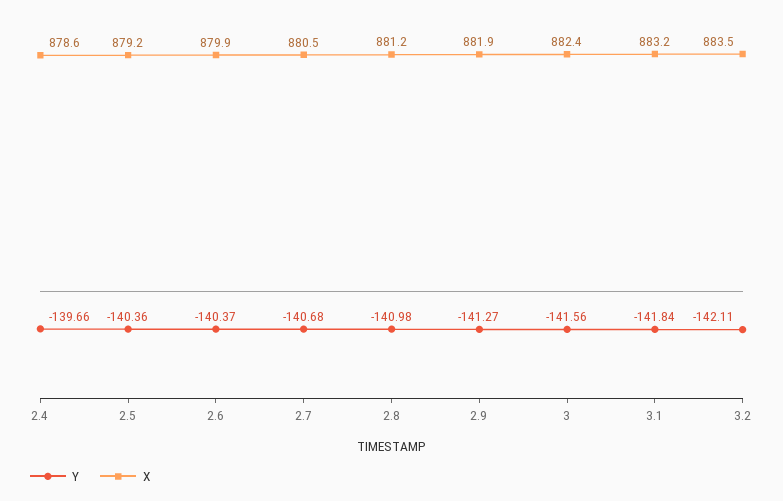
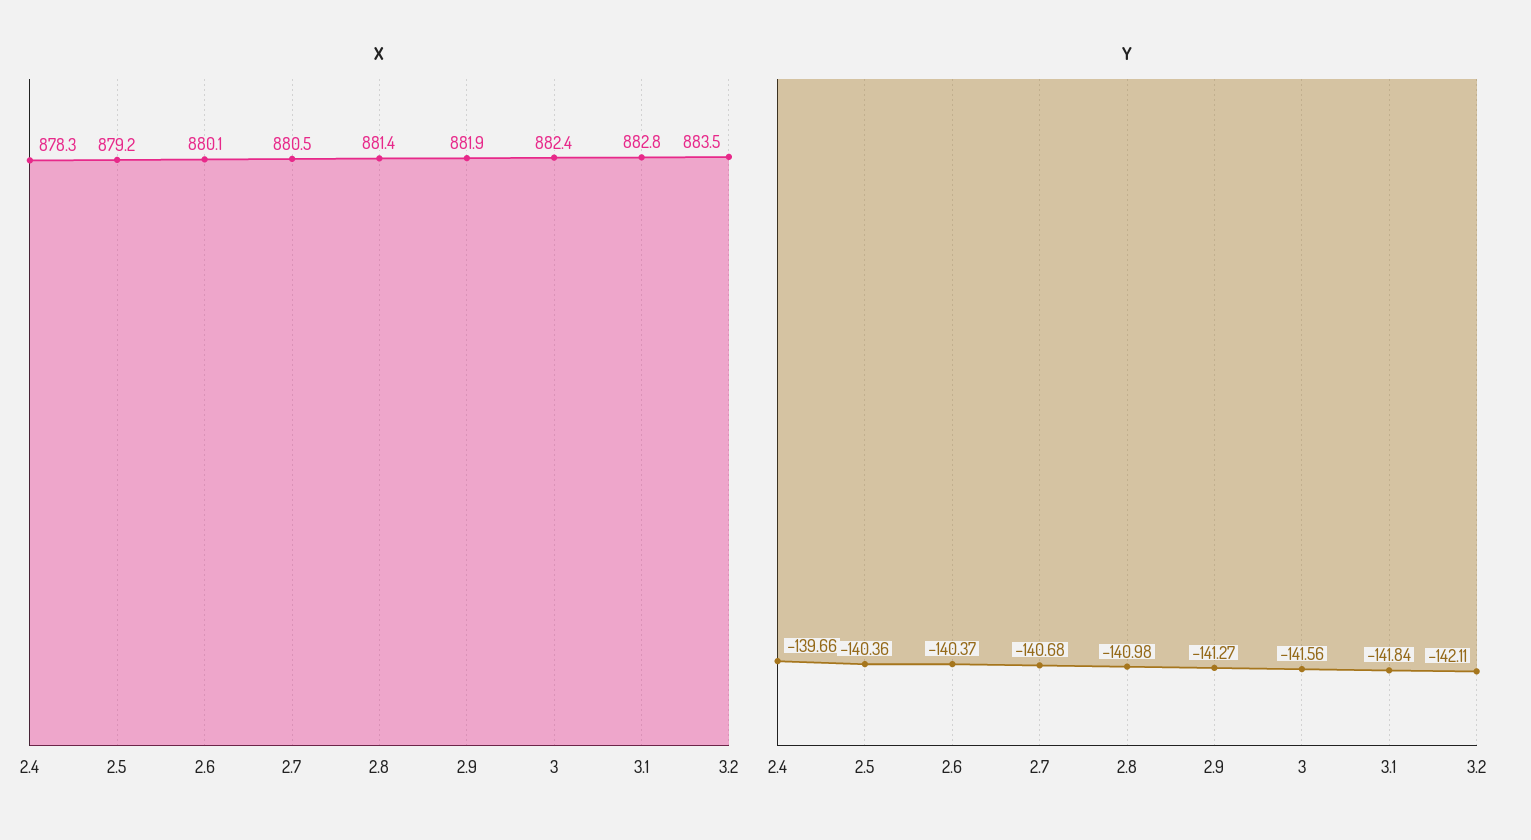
  {
    "Y": {
      "2.4": -139.66,
      "2.5": -140.36,
      "2.6": -140.37,
      "2.7": -140.68,
      "2.8": -140.98,
      "2.9": -141.27,
      "3": -141.56,
      "3.1": -141.84,
      "3.2": -142.11
    },
    "X": {
-     "2.4": 878.6,
+     "2.4": 878.3,
      "2.5": 879.2,
-     "2.6": 879.9,
+     "2.6": 880.1,
      "2.7": 880.5,
-     "2.8": 881.2,
+     "2.8": 881.4,
      "2.9": 881.9,
      "3": 882.4,
-     "3.1": 883.2,
+     "3.1": 882.8,
      "3.2": 883.5
    }
  }

